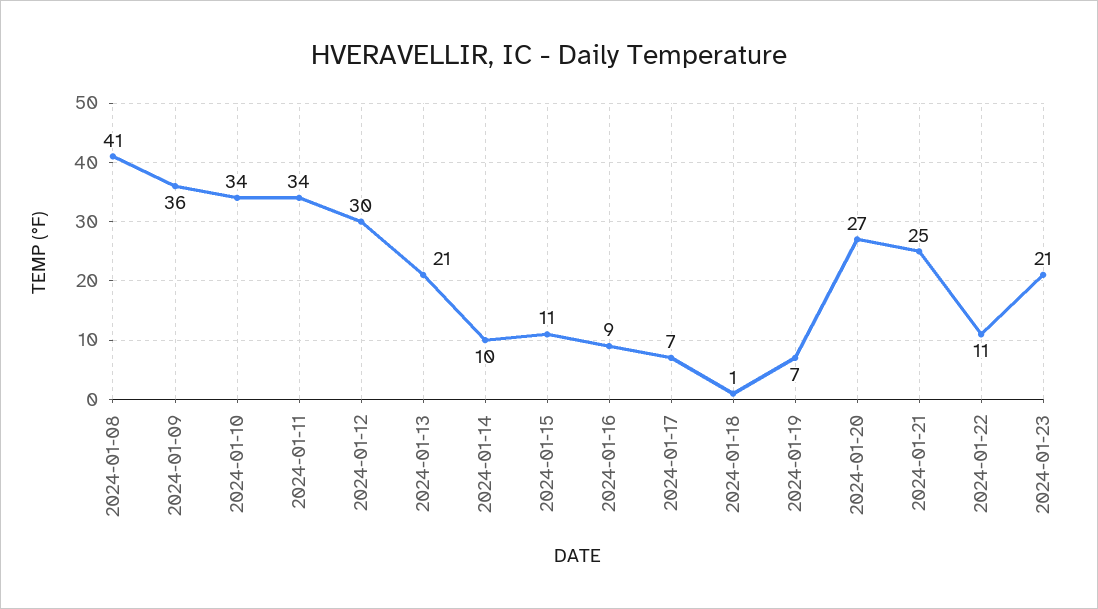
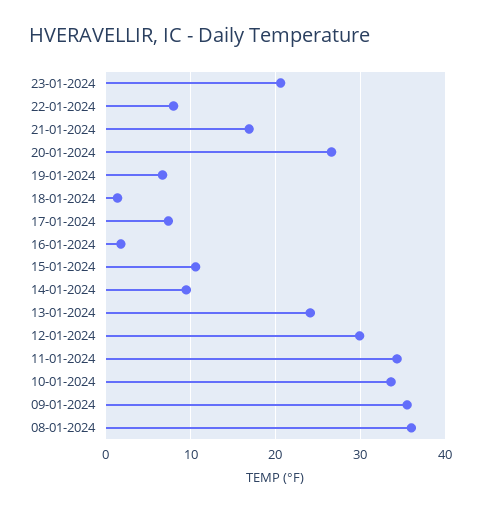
  {
-   "2024-01-08": 41,
+   "2024-01-08": 36,
    "2024-01-09": 36,
    "2024-01-10": 34,
    "2024-01-11": 34,
    "2024-01-12": 30,
-   "2024-01-13": 21,
+   "2024-01-13": 24,
    "2024-01-14": 10,
    "2024-01-15": 11,
-   "2024-01-16": 9,
+   "2024-01-16": 2,
    "2024-01-17": 7,
    "2024-01-18": 1,
    "2024-01-19": 7,
    "2024-01-20": 27,
-   "2024-01-21": 25,
+   "2024-01-21": 17,
-   "2024-01-22": 11,
+   "2024-01-22": 8,
    "2024-01-23": 21
  }

